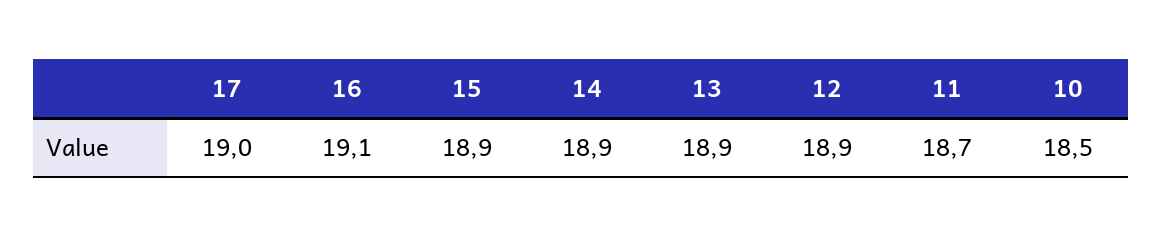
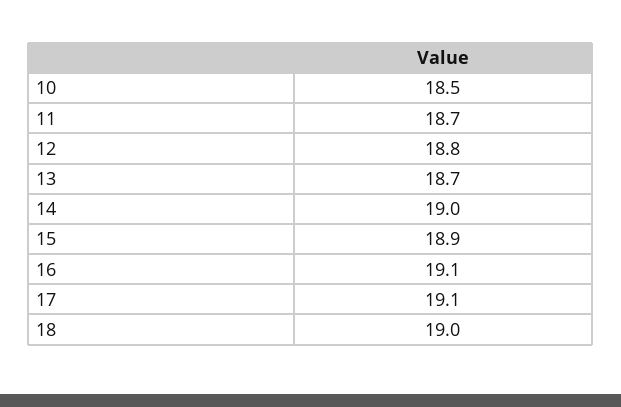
  {
-   "17": 19,
+   "17": 19.1,
    "16": 19.1,
    "15": 18.9,
-   "14": 18.9,
+   "14": 19,
-   "13": 18.9,
+   "13": 18.7,
-   "12": 18.9,
+   "12": 18.8,
    "11": 18.7,
-   "10": 18.5
+   "10": 18.5,
+   "18": 19
  }

